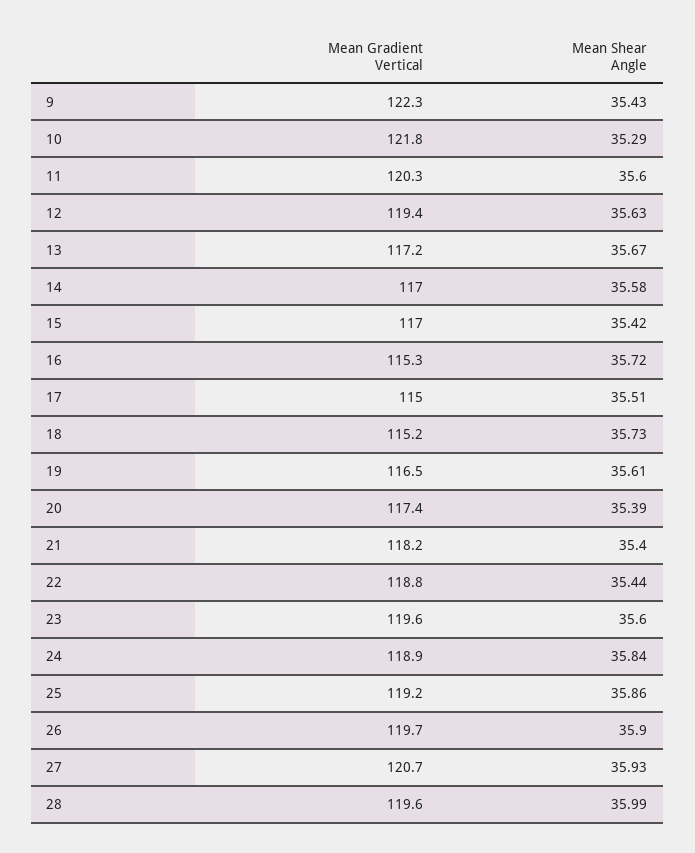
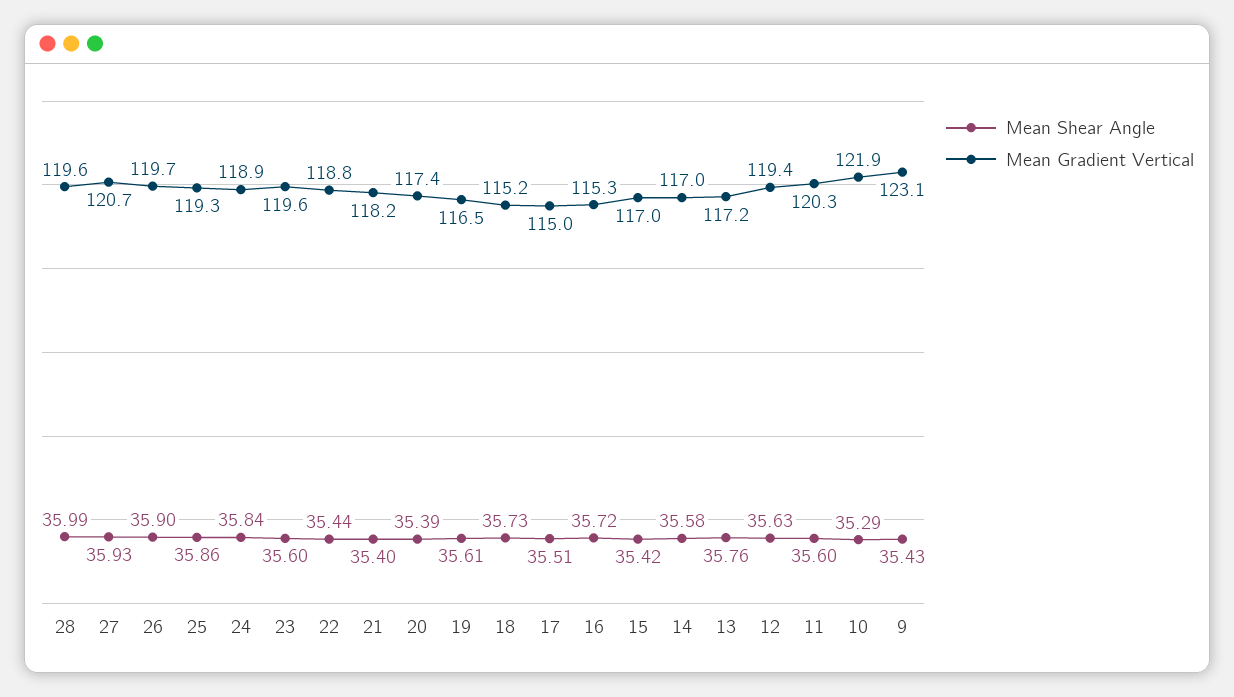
  {
    "Mean Gradient Vertical": {
-     "9": 122.3,
+     "9": 123.1,
-     "10": 121.8,
+     "10": 121.9,
      "11": 120.3,
      "12": 119.4,
      "13": 117.2,
      "14": 117,
      "15": 117,
      "16": 115.3,
      "17": 115,
      "18": 115.2,
      "19": 116.5,
      "20": 117.4,
      "21": 118.2,
      "22": 118.8,
      "23": 119.6,
      "24": 118.9,
-     "25": 119.2,
+     "25": 119.3,
      "26": 119.7,
      "27": 120.7,
      "28": 119.6
    },
    "Mean Shear Angle": {
      "9": 35.43,
      "10": 35.29,
      "11": 35.6,
      "12": 35.63,
-     "13": 35.67,
+     "13": 35.76,
      "14": 35.58,
      "15": 35.42,
      "16": 35.72,
      "17": 35.51,
      "18": 35.73,
      "19": 35.61,
      "20": 35.39,
      "21": 35.4,
      "22": 35.44,
      "23": 35.6,
      "24": 35.84,
      "25": 35.86,
      "26": 35.9,
      "27": 35.93,
      "28": 35.99
    }
  }

